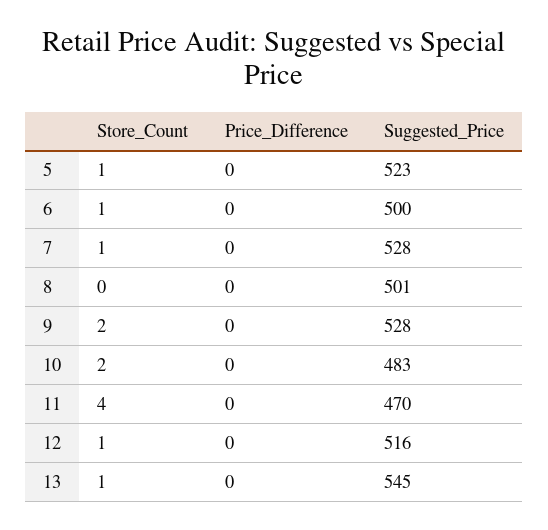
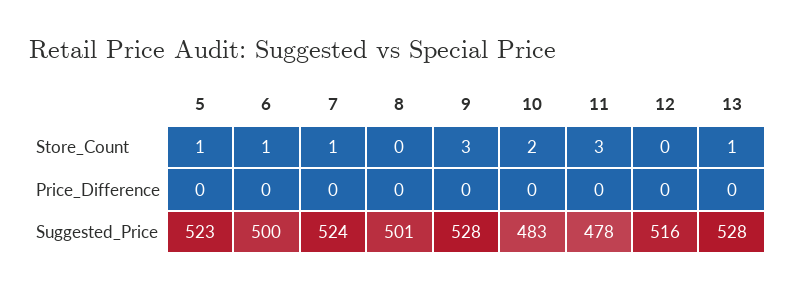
  {
    "Store_Count": {
      "5": 1,
      "6": 1,
      "7": 1,
      "8": 0,
-     "9": 2,
+     "9": 3,
      "10": 2,
-     "11": 4,
+     "11": 3,
-     "12": 1,
+     "12": 0,
      "13": 1
    },
    "Price_Difference": {
      "5": 0,
      "6": 0,
      "7": 0,
      "8": 0,
      "9": 0,
      "10": 0,
      "11": 0,
      "12": 0,
      "13": 0
    },
    "Suggested_Price": {
      "5": 523,
      "6": 500,
-     "7": 528,
+     "7": 524,
      "8": 501,
      "9": 528,
      "10": 483,
-     "11": 470,
+     "11": 478,
      "12": 516,
-     "13": 545
+     "13": 528
    }
  }

